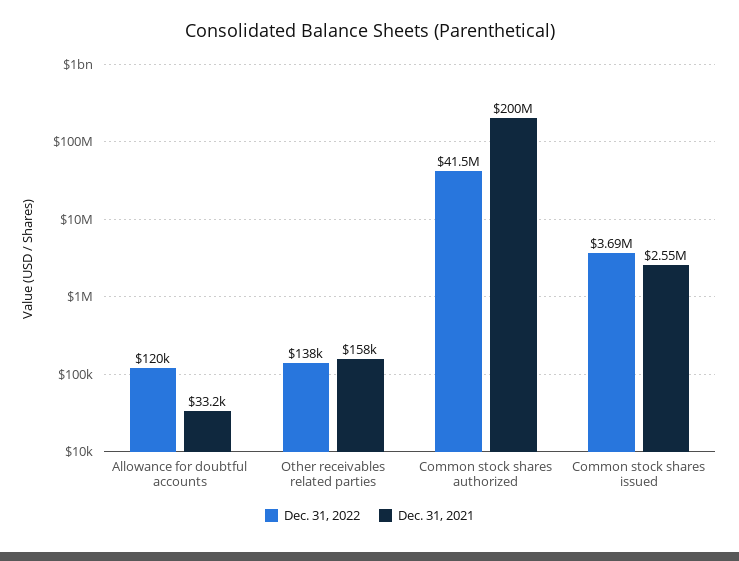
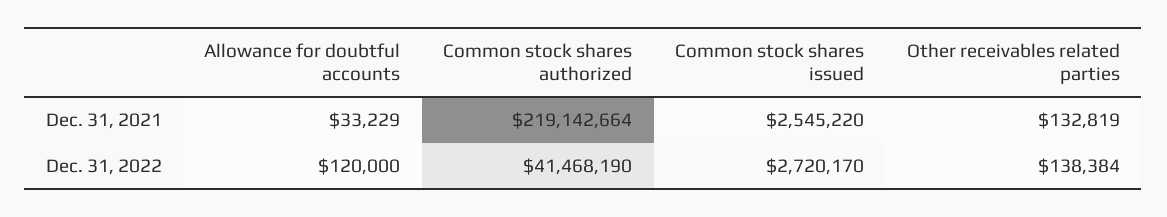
  {
    "Dec. 31, 2022": {
      "Allowance for doubtful accounts": 120000,
      "Other receivables related parties": 138384,
      "Common stock shares authorized": 41468190,
-     "Common stock shares issued": 3690000
+     "Common stock shares issued": 2720170
    },
    "Dec. 31, 2021": {
      "Allowance for doubtful accounts": 33229,
-     "Other receivables related parties": 158000,
+     "Other receivables related parties": 132819,
-     "Common stock shares authorized": 200000000,
+     "Common stock shares authorized": 219142664,
      "Common stock shares issued": 2545220
    }
  }

